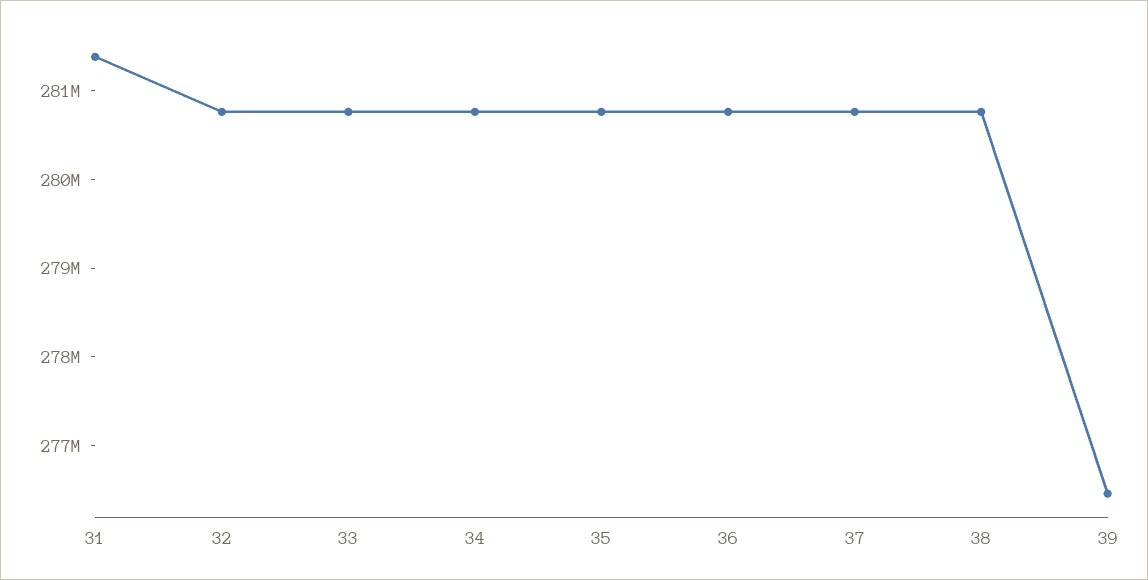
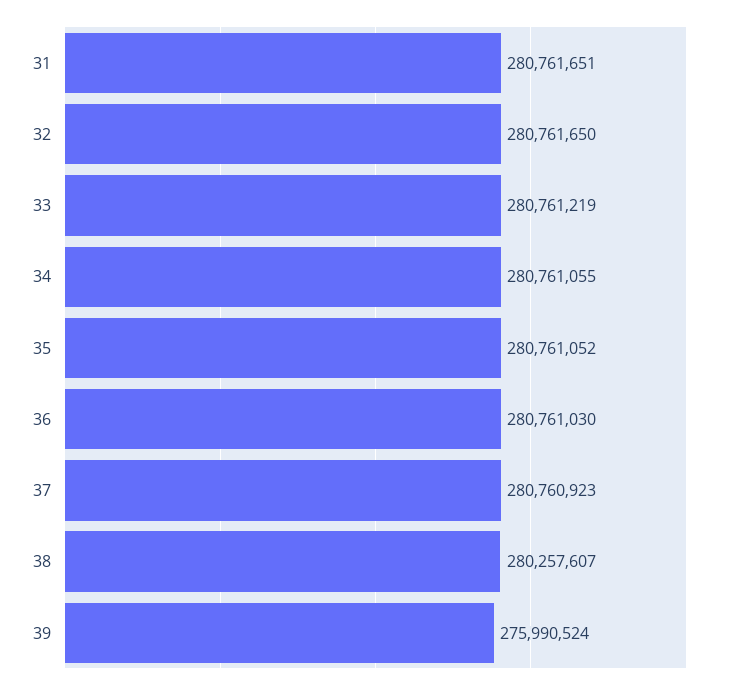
  {
-   "31": 281400000,
+   "31": 280761651,
    "32": 280761650,
    "33": 280761219,
    "34": 280761055,
    "35": 280761052,
    "36": 280761030,
    "37": 280760923,
-   "38": 280800000,
+   "38": 280257607,
-   "39": 276400000
+   "39": 275990524
  }

